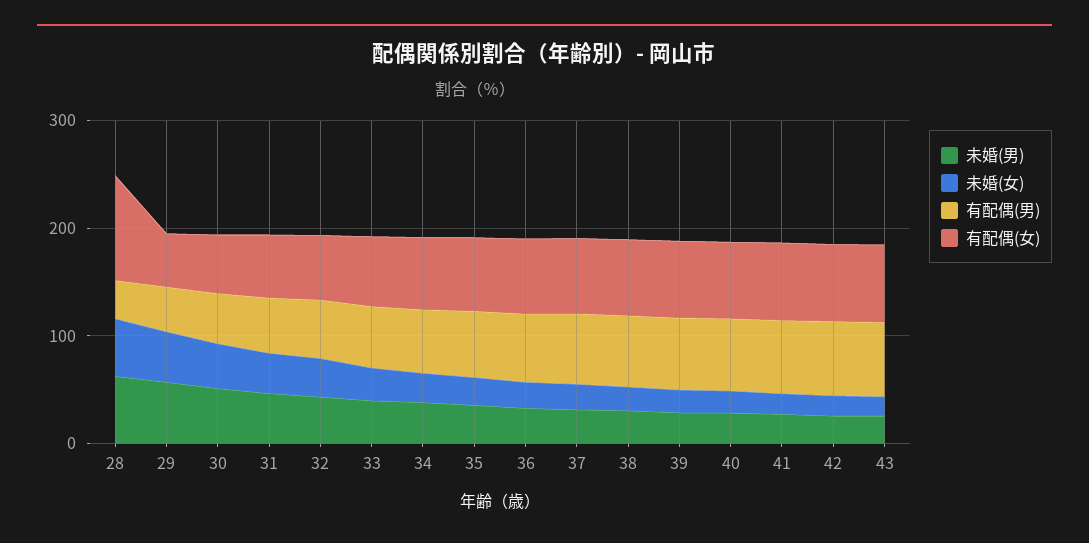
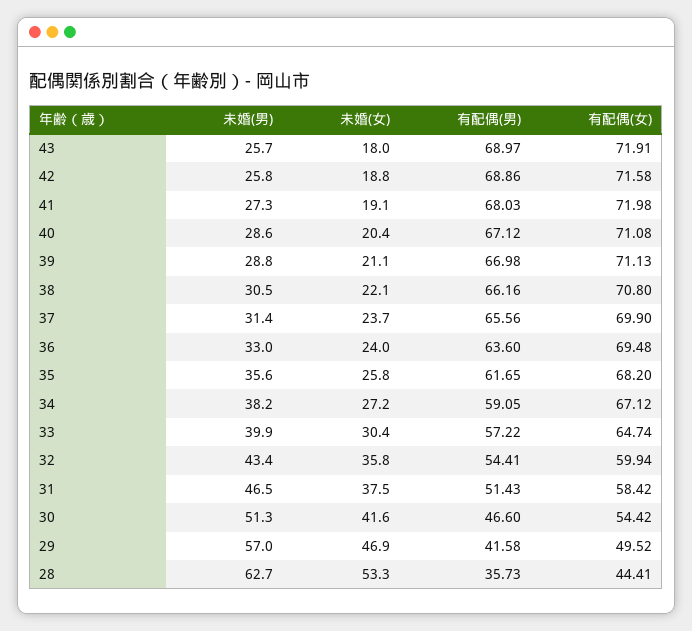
  {
    "未婚(男)": {
      "28": 62.7,
      "29": 57,
      "30": 51.3,
      "31": 46.5,
      "32": 43.4,
      "33": 39.9,
      "34": 38.2,
      "35": 35.6,
      "36": 33,
      "37": 31.4,
      "38": 30.5,
      "39": 28.8,
      "40": 28.6,
      "41": 27.3,
      "42": 25.8,
      "43": 25.7
    },
    "未婚(女)": {
      "28": 53.3,
      "29": 46.9,
      "30": 41.6,
      "31": 37.5,
      "32": 35.8,
      "33": 30.4,
      "34": 27.2,
      "35": 25.8,
      "36": 24,
      "37": 23.7,
      "38": 22.1,
      "39": 21.1,
      "40": 20.4,
      "41": 19.1,
      "42": 18.8,
      "43": 18
    },
    "有配偶(男)": {
      "28": 35.73,
      "29": 41.58,
      "30": 46.6,
      "31": 51.43,
      "32": 54.41,
      "33": 57.22,
      "34": 59.05,
      "35": 61.65,
      "36": 63.6,
      "37": 65.56,
      "38": 66.16,
      "39": 66.98,
      "40": 67.12,
      "41": 68.03,
      "42": 68.86,
      "43": 68.97
    },
    "有配偶(女)": {
-     "28": 100,
+     "28": 44.41,
      "29": 49.52,
      "30": 54.42,
      "31": 58.42,
      "32": 59.94,
      "33": 64.74,
      "34": 67.12,
      "35": 68.2,
      "36": 69.48,
      "37": 69.9,
      "38": 70.8,
      "39": 71.13,
      "40": 71.08,
      "41": 71.98,
      "42": 71.58,
      "43": 71.91
    }
  }

